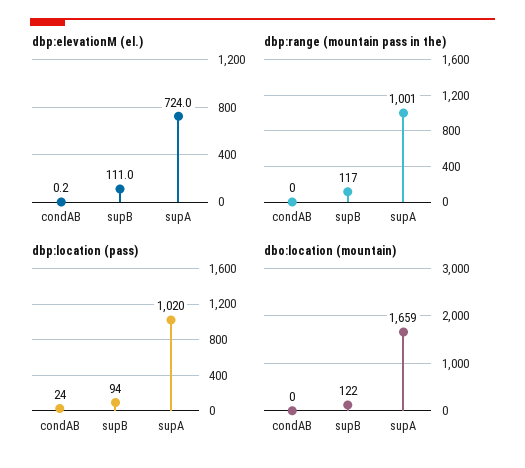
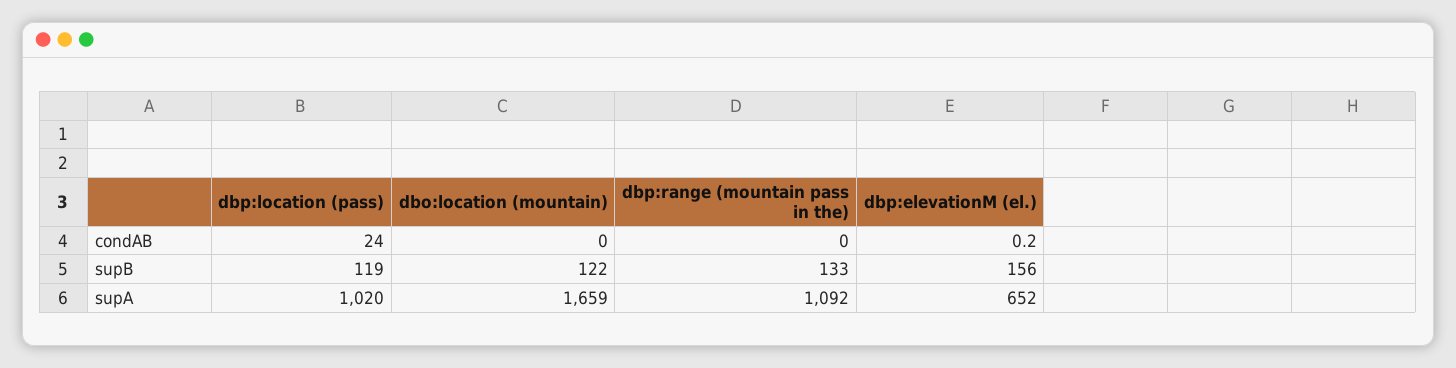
  {
    "dbp:elevationM (el.)": {
      "condAB": 0.2,
-     "supB": 111,
+     "supB": 156,
-     "supA": 724
+     "supA": 652
    },
    "dbp:range (mountain pass in the)": {
      "condAB": 0,
-     "supB": 117,
+     "supB": 133,
-     "supA": 1001
+     "supA": 1092
    },
    "dbp:location (pass)": {
      "condAB": 24,
-     "supB": 94,
+     "supB": 119,
      "supA": 1020
    },
    "dbo:location (mountain)": {
      "condAB": 0,
      "supB": 122,
      "supA": 1659
    }
  }

